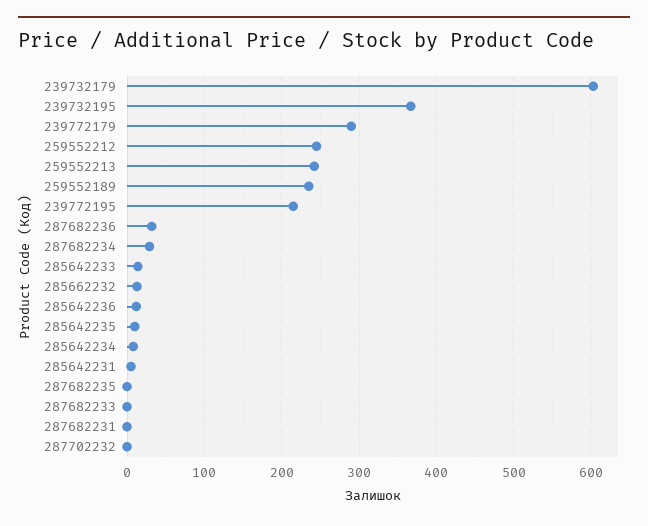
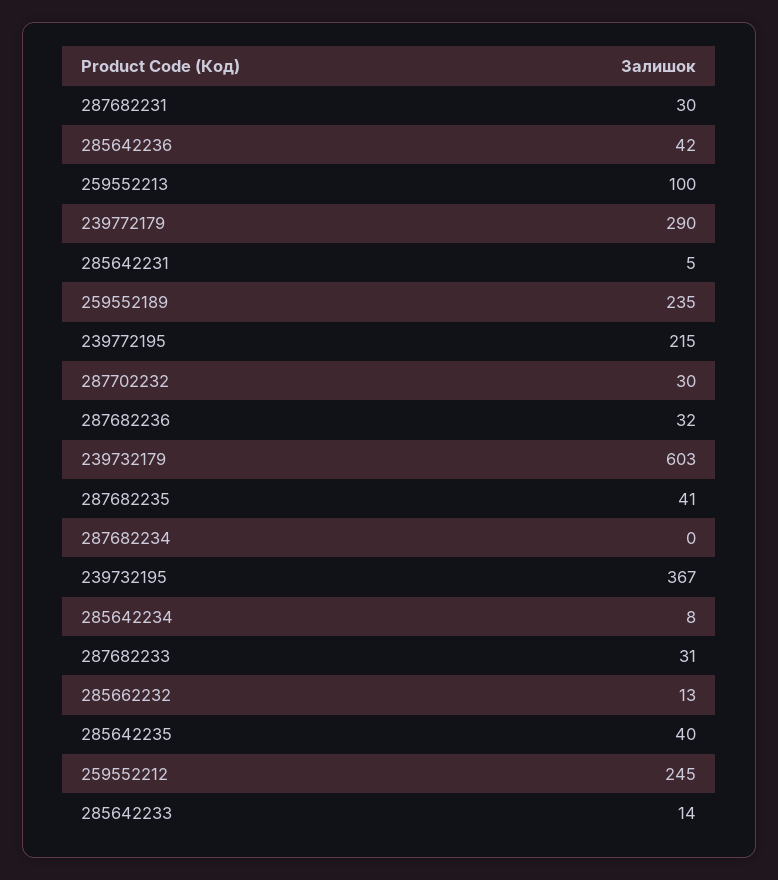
  {
    "239732179": 603,
    "239732195": 367,
    "239772179": 290,
    "259552212": 245,
-   "259552213": 240,
+   "259552213": 100,
    "259552189": 235,
    "239772195": 215,
    "287682236": 32,
-   "287682234": 30,
+   "287682234": 0,
    "285642233": 14,
    "285662232": 13,
-   "285642236": 10,
+   "285642236": 42,
-   "285642235": 10,
+   "285642235": 40,
    "285642234": 8,
    "285642231": 5,
-   "287682235": 0,
+   "287682235": 41,
-   "287682233": 0,
+   "287682233": 31,
-   "287682231": 0,
+   "287682231": 30,
-   "287702232": 0
+   "287702232": 30
  }

